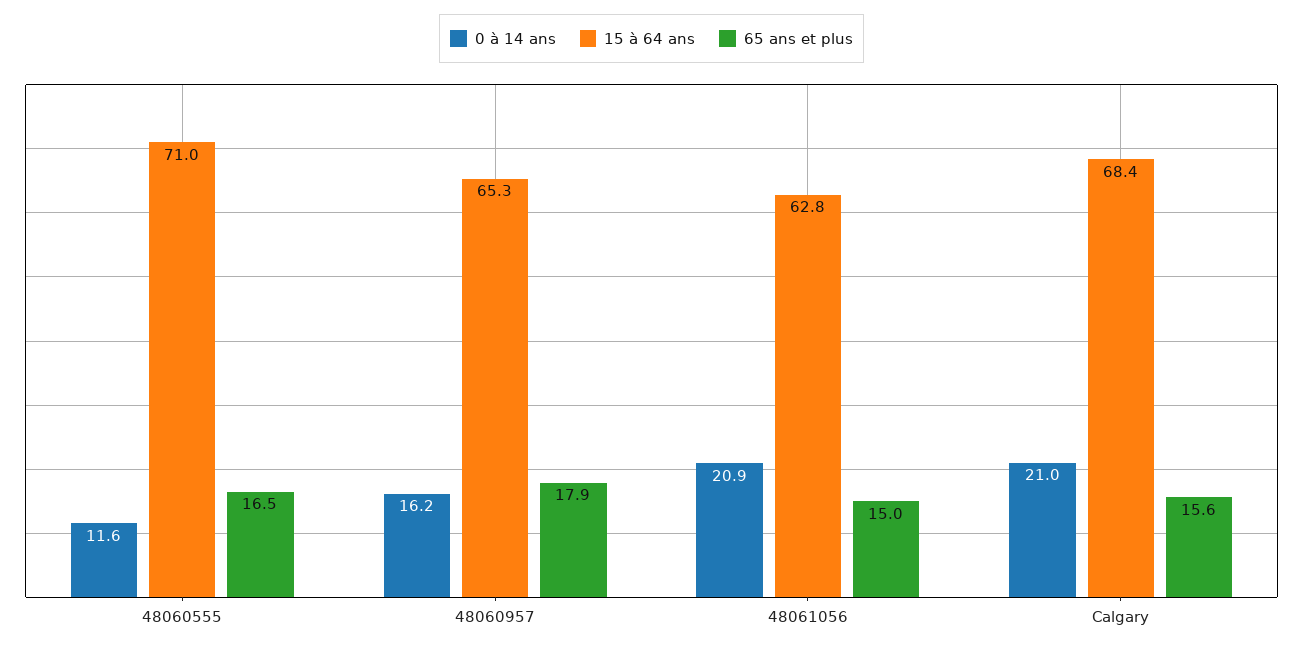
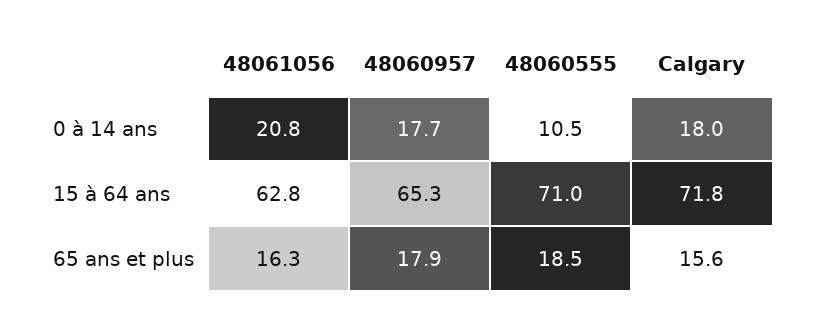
  {
    "0 à 14 ans": {
-     "48060555": 11.6,
+     "48060555": 10.5,
-     "48060957": 16.2,
+     "48060957": 17.7,
-     "48061056": 20.9,
+     "48061056": 20.8,
-     "Calgary": 21
+     "Calgary": 18
    },
    "15 à 64 ans": {
      "48060555": 71,
      "48060957": 65.3,
      "48061056": 62.8,
-     "Calgary": 68.4
+     "Calgary": 71.8
    },
    "65 ans et plus": {
-     "48060555": 16.5,
+     "48060555": 18.5,
      "48060957": 17.9,
-     "48061056": 15,
+     "48061056": 16.3,
      "Calgary": 15.6
    }
  }

